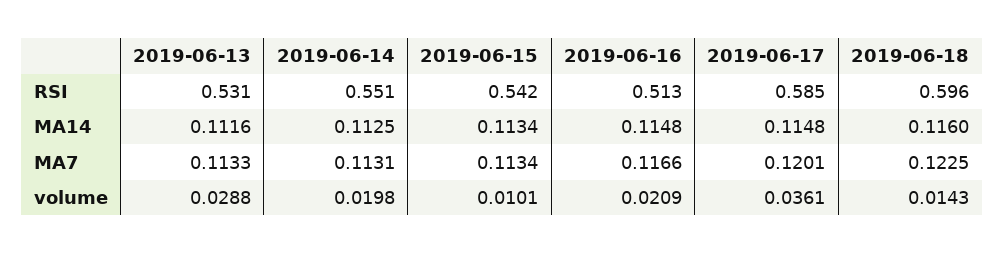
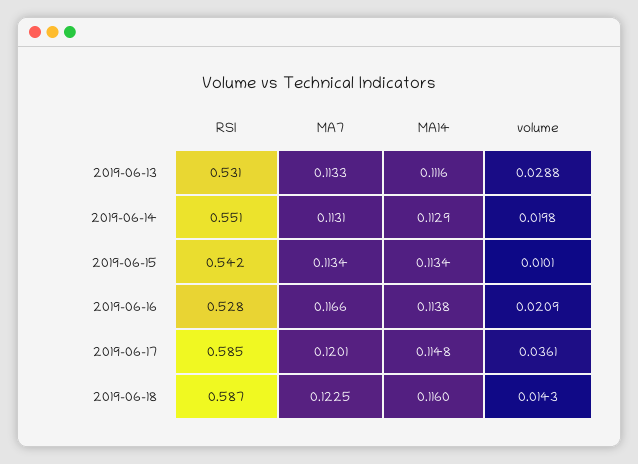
  {
    "2019-06-13": {
      "RSI": 0.531,
      "MA14": 0.1116,
      "MA7": 0.1133,
      "volume": 0.0288
    },
    "2019-06-14": {
      "RSI": 0.551,
-     "MA14": 0.1125,
+     "MA14": 0.1129,
      "MA7": 0.1131,
      "volume": 0.0198
    },
    "2019-06-15": {
      "RSI": 0.542,
      "MA14": 0.1134,
      "MA7": 0.1134,
      "volume": 0.0101
    },
    "2019-06-16": {
-     "RSI": 0.513,
+     "RSI": 0.528,
-     "MA14": 0.1148,
+     "MA14": 0.1138,
      "MA7": 0.1166,
      "volume": 0.0209
    },
    "2019-06-17": {
      "RSI": 0.585,
      "MA14": 0.1148,
      "MA7": 0.1201,
      "volume": 0.0361
    },
    "2019-06-18": {
-     "RSI": 0.596,
+     "RSI": 0.587,
      "MA14": 0.116,
      "MA7": 0.1225,
      "volume": 0.0143
    }
  }

